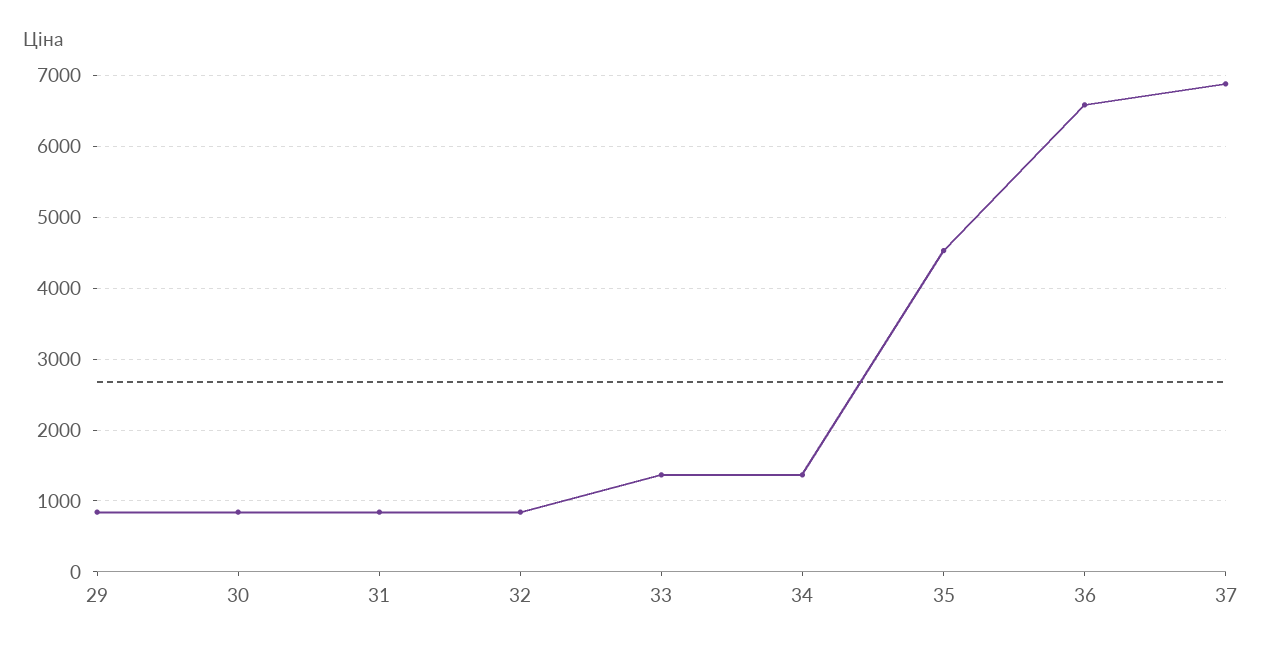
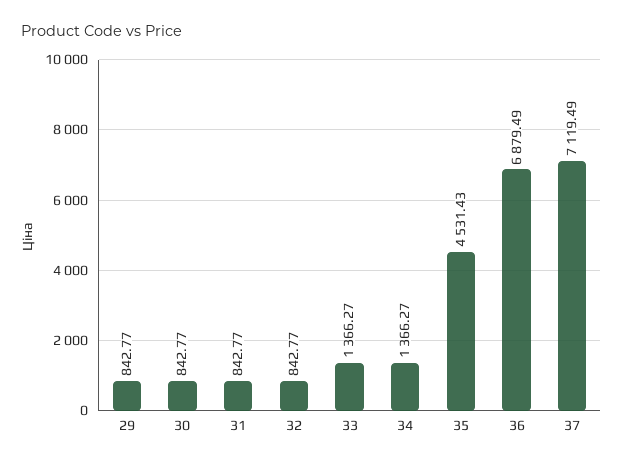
  {
    "29": 842.77,
    "30": 842.77,
    "31": 842.77,
    "32": 842.77,
    "33": 1366.27,
    "34": 1366.27,
    "35": 4531.43,
-   "36": 6600,
+   "36": 6879.49,
-   "37": 6900
+   "37": 7119.49
  }

